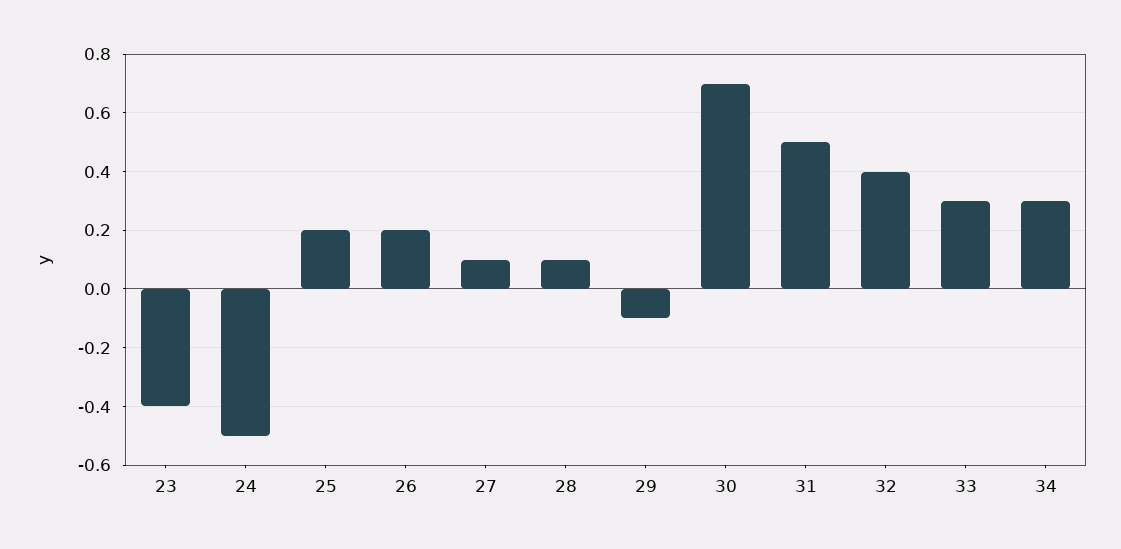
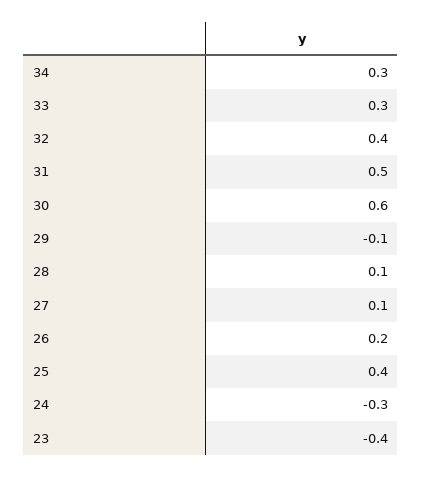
  {
    "23": -0.4,
-   "24": -0.5,
+   "24": -0.3,
-   "25": 0.2,
+   "25": 0.4,
    "26": 0.2,
    "27": 0.1,
    "28": 0.1,
    "29": -0.1,
-   "30": 0.7,
+   "30": 0.6,
    "31": 0.5,
    "32": 0.4,
    "33": 0.3,
    "34": 0.3
  }

